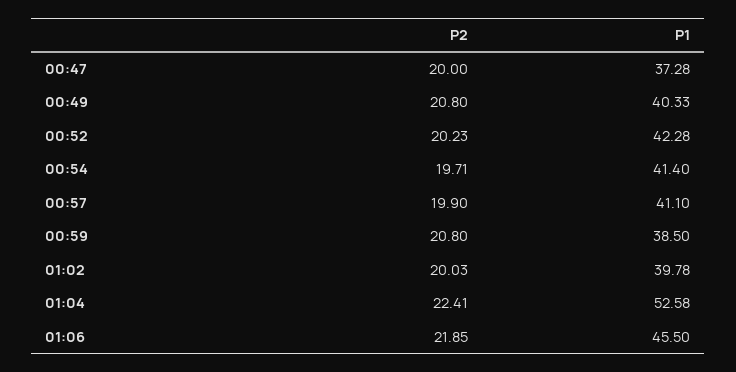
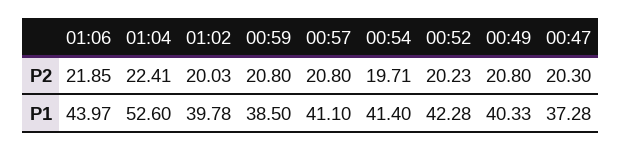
  {
    "P2": {
-     "00:47": 20,
+     "00:47": 20.3,
      "00:49": 20.8,
      "00:52": 20.23,
      "00:54": 19.71,
-     "00:57": 19.9,
+     "00:57": 20.8,
      "00:59": 20.8,
      "01:02": 20.03,
      "01:04": 22.41,
      "01:06": 21.85
    },
    "P1": {
      "00:47": 37.28,
      "00:49": 40.33,
      "00:52": 42.28,
      "00:54": 41.4,
      "00:57": 41.1,
      "00:59": 38.5,
      "01:02": 39.78,
-     "01:04": 52.58,
+     "01:04": 52.6,
-     "01:06": 45.5
+     "01:06": 43.97
    }
  }

